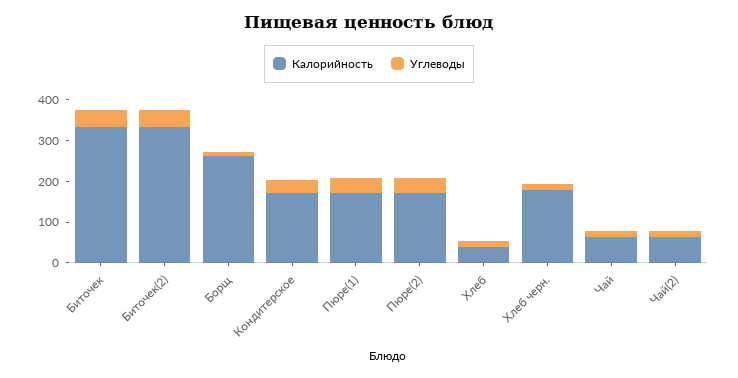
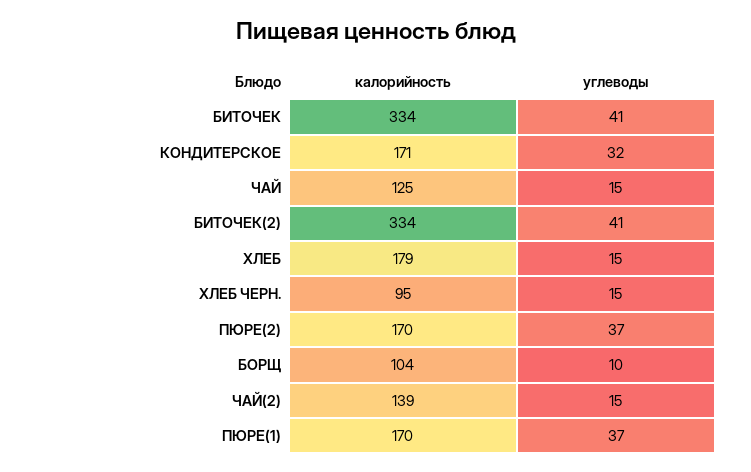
  {
    "Калорийность": {
      "Биточек": 334,
      "Биточек(2)": 334,
-     "Борщ": 260,
+     "Борщ": 104,
      "Кондитерское": 171,
      "Пюре(1)": 170,
      "Пюре(2)": 170,
-     "Хлеб": 40,
+     "Хлеб": 179,
-     "Хлеб черн.": 180,
+     "Хлеб черн.": 95,
-     "Чай": 60,
+     "Чай": 125,
-     "Чай(2)": 60
+     "Чай(2)": 139
    },
    "Углеводы": {
      "Биточек": 41,
      "Биточек(2)": 41,
      "Борщ": 10,
      "Кондитерское": 32,
      "Пюре(1)": 37,
      "Пюре(2)": 37,
      "Хлеб": 15,
      "Хлеб черн.": 15,
      "Чай": 15,
      "Чай(2)": 15
    }
  }

